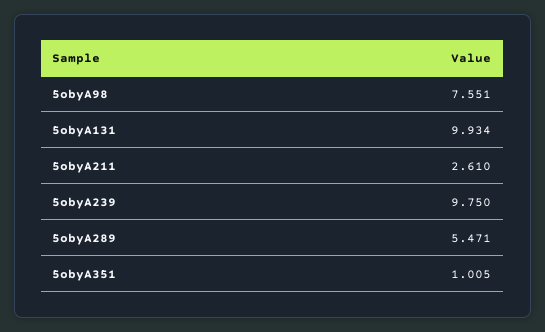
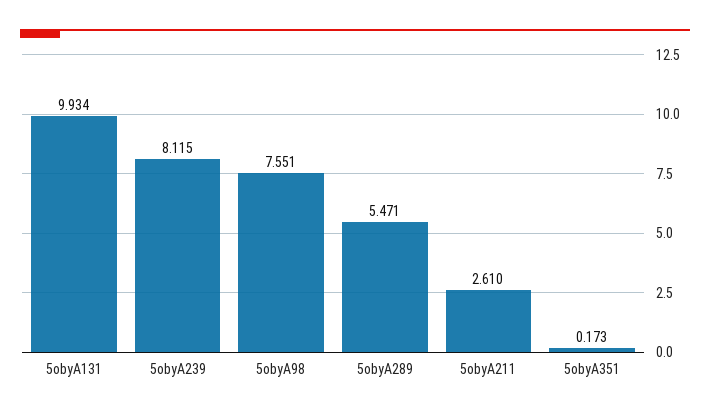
  {
    "5obyA98": 7.551,
    "5obyA131": 9.934,
    "5obyA211": 2.61,
-   "5obyA239": 9.75,
+   "5obyA239": 8.115,
    "5obyA289": 5.471,
-   "5obyA351": 1.005
+   "5obyA351": 0.173
  }

